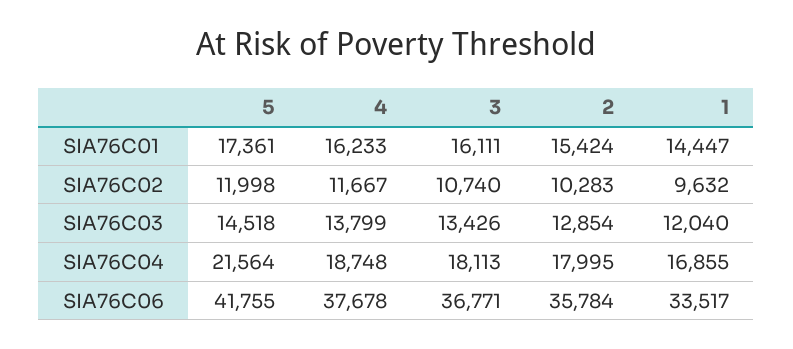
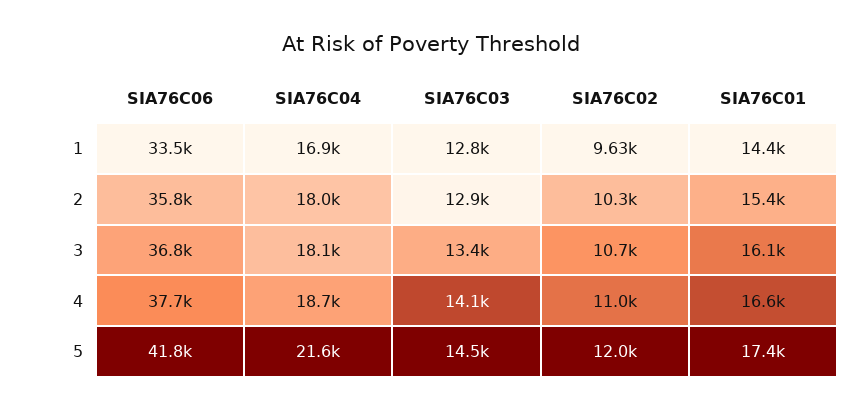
  {
    "5": {
      "SIA76C01": 17361,
      "SIA76C02": 11998,
      "SIA76C03": 14518,
      "SIA76C04": 21564,
      "SIA76C06": 41755
    },
    "4": {
-     "SIA76C01": 16233,
+     "SIA76C01": 16600,
-     "SIA76C02": 11667,
+     "SIA76C02": 11000,
-     "SIA76C03": 13799,
+     "SIA76C03": 14100,
      "SIA76C04": 18748,
      "SIA76C06": 37678
    },
    "3": {
      "SIA76C01": 16111,
      "SIA76C02": 10740,
      "SIA76C03": 13426,
      "SIA76C04": 18113,
      "SIA76C06": 36771
    },
    "2": {
      "SIA76C01": 15424,
      "SIA76C02": 10283,
      "SIA76C03": 12854,
      "SIA76C04": 17995,
      "SIA76C06": 35784
    },
    "1": {
      "SIA76C01": 14447,
      "SIA76C02": 9632,
-     "SIA76C03": 12040,
+     "SIA76C03": 12800,
      "SIA76C04": 16855,
      "SIA76C06": 33517
    }
  }

